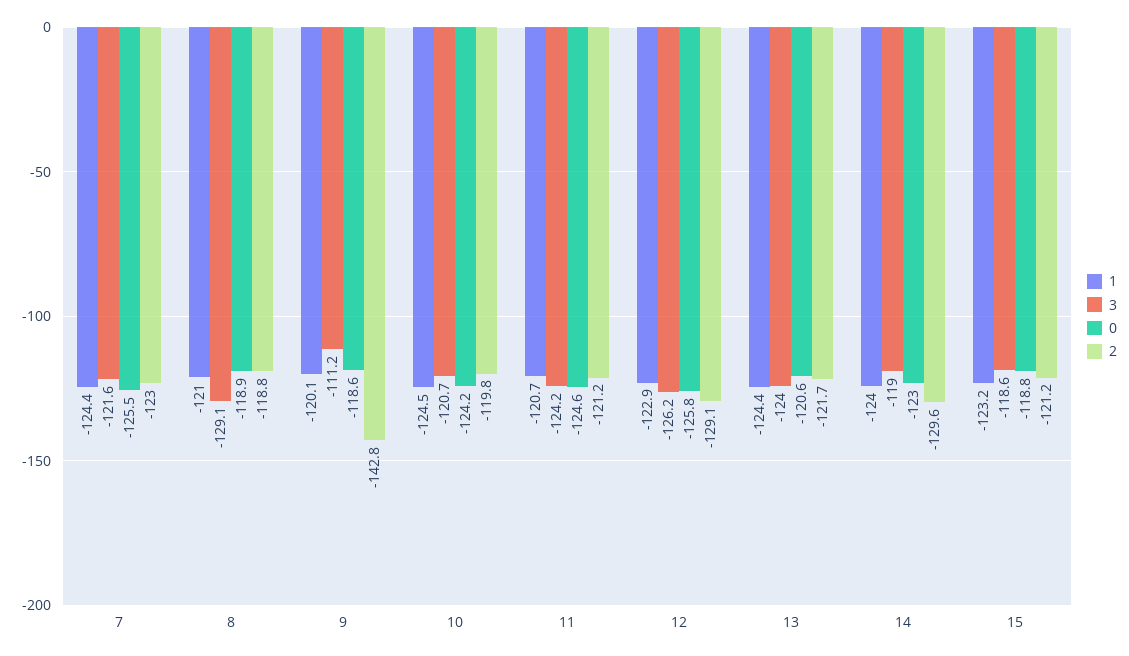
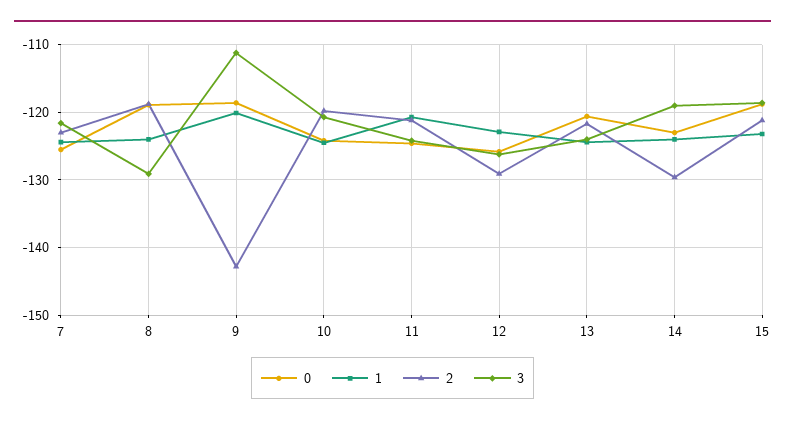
  {
    "1": {
      "7": -124.4,
-     "8": -121,
+     "8": -124,
      "9": -120.1,
      "10": -124.5,
      "11": -120.7,
      "12": -122.9,
      "13": -124.4,
      "14": -124,
      "15": -123.2
    },
    "3": {
      "7": -121.6,
      "8": -129.1,
      "9": -111.2,
      "10": -120.7,
      "11": -124.2,
      "12": -126.2,
      "13": -124,
      "14": -119,
      "15": -118.6
    },
    "0": {
      "7": -125.5,
      "8": -118.9,
      "9": -118.6,
      "10": -124.2,
      "11": -124.6,
      "12": -125.8,
      "13": -120.6,
      "14": -123,
      "15": -118.8
    },
    "2": {
      "7": -123,
      "8": -118.8,
      "9": -142.8,
      "10": -119.8,
      "11": -121.2,
      "12": -129.1,
      "13": -121.7,
      "14": -129.6,
      "15": -121.2
    }
  }

